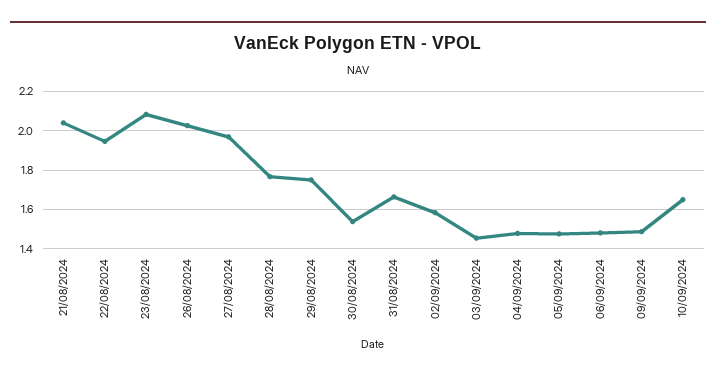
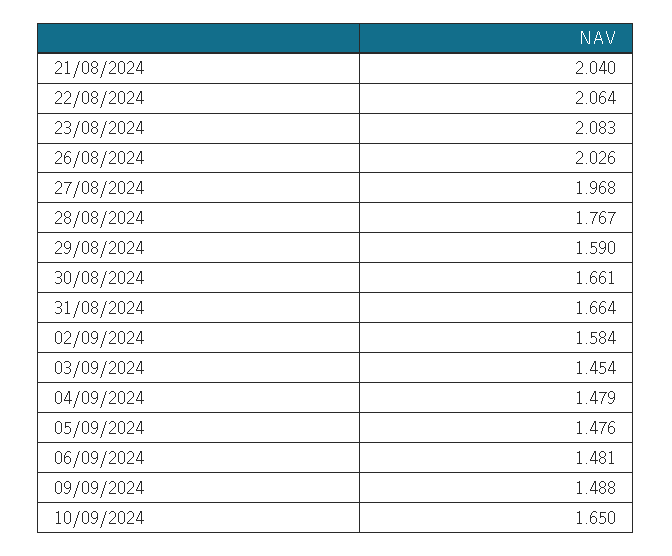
  {
    "21/08/2024": 2.04,
-   "22/08/2024": 1.95,
+   "22/08/2024": 2.064,
    "23/08/2024": 2.083,
    "26/08/2024": 2.026,
    "27/08/2024": 1.968,
    "28/08/2024": 1.767,
-   "29/08/2024": 1.75,
+   "29/08/2024": 1.59,
-   "30/08/2024": 1.55,
+   "30/08/2024": 1.661,
    "31/08/2024": 1.664,
    "02/09/2024": 1.584,
    "03/09/2024": 1.454,
    "04/09/2024": 1.479,
    "05/09/2024": 1.476,
    "06/09/2024": 1.481,
    "09/09/2024": 1.488,
    "10/09/2024": 1.65
  }

